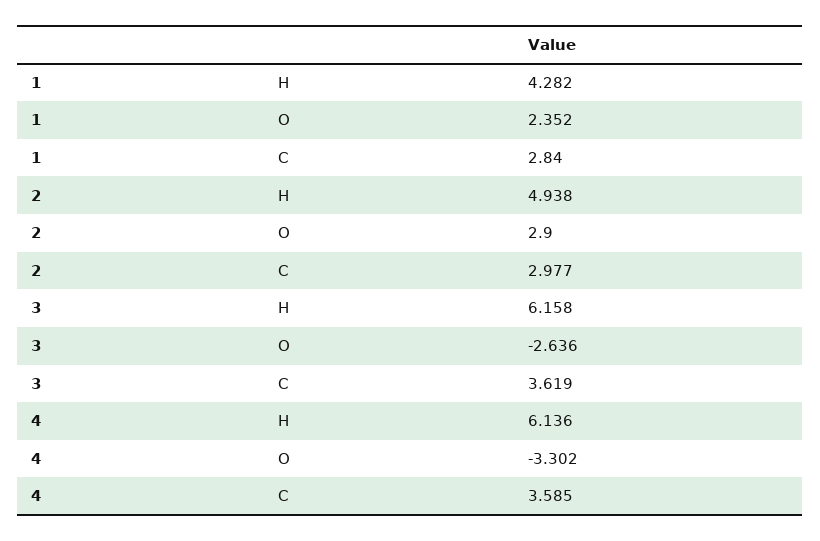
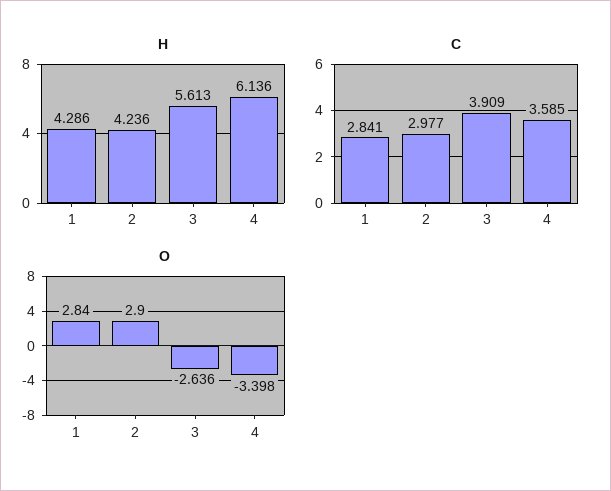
  {
    "H": {
-     "1": 4.282,
+     "1": 4.286,
-     "2": 4.938,
+     "2": 4.236,
-     "3": 6.158,
+     "3": 5.613,
      "4": 6.136
    },
    "O": {
-     "1": 2.352,
+     "1": 2.84,
      "2": 2.9,
      "3": -2.636,
-     "4": -3.302
+     "4": -3.398
    },
    "C": {
-     "1": 2.84,
+     "1": 2.841,
      "2": 2.977,
-     "3": 3.619,
+     "3": 3.909,
      "4": 3.585
    }
  }

